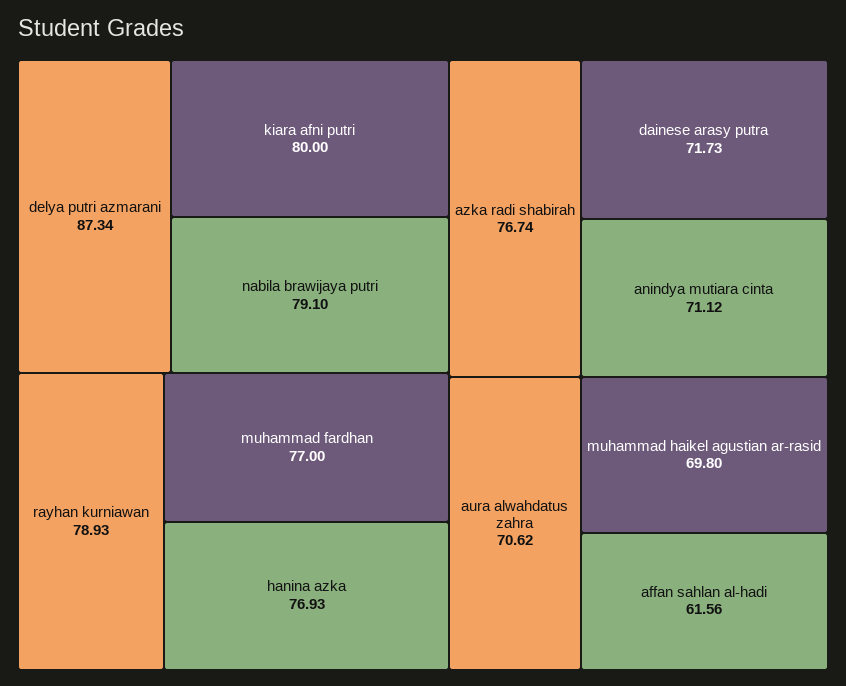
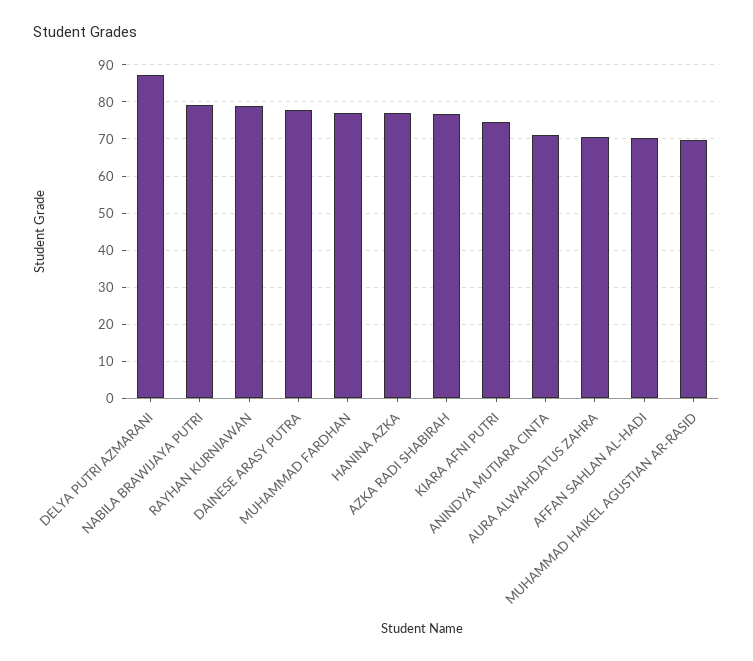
  {
    "delya putri azmarani": 87.34,
-   "kiara afni putri": 80,
+   "kiara afni putri": 74,
    "nabila brawijaya putri": 79.1,
    "rayhan kurniawan": 78.93,
    "muhammad fardhan": 77,
    "hanina azka": 76.93,
    "azka radi shabirah": 76.74,
-   "dainese arasy putra": 71.73,
+   "dainese arasy putra": 78,
    "anindya mutiara cinta": 71.12,
    "aura alwahdatus zahra": 70.62,
    "muhammad haikel agustian ar-rasid": 69.8,
-   "affan sahlan al-hadi": 61.56
+   "affan sahlan al-hadi": 70
  }

